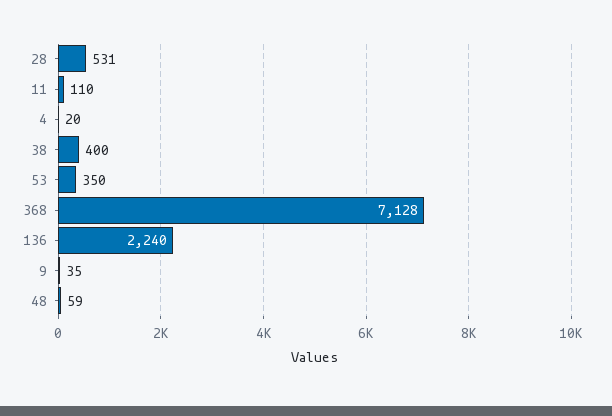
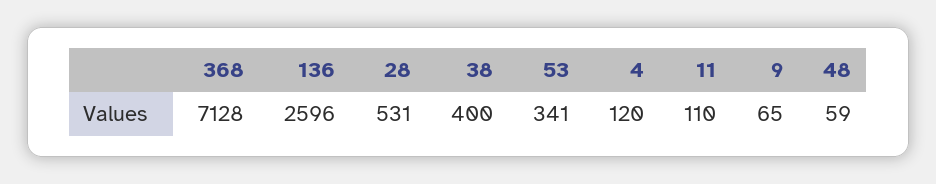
  {
    "28": 531,
    "11": 110,
-   "4": 20,
+   "4": 120,
    "38": 400,
-   "53": 350,
+   "53": 341,
    "368": 7128,
-   "136": 2240,
+   "136": 2596,
-   "9": 35,
+   "9": 65,
    "48": 59
  }

